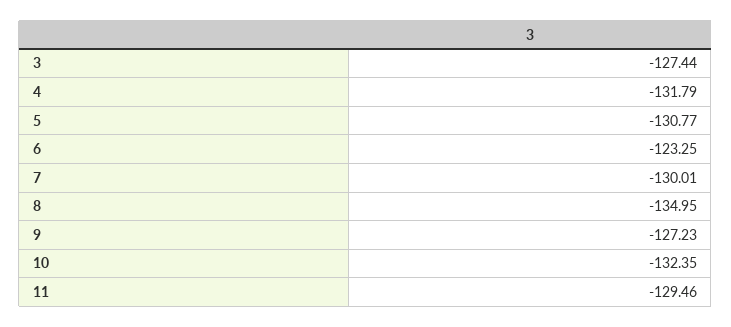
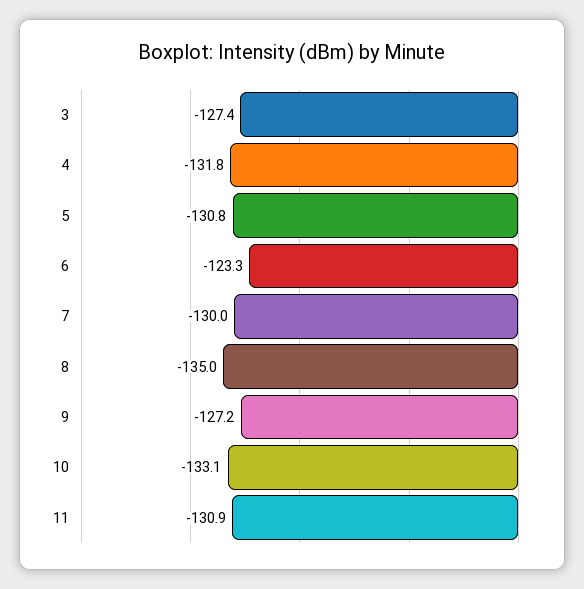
  {
    "3": -127.44,
    "4": -131.79,
    "5": -130.77,
    "6": -123.25,
    "7": -130.01,
    "8": -134.95,
    "9": -127.23,
-   "10": -132.35,
+   "10": -133.1,
-   "11": -129.46
+   "11": -130.9
  }

